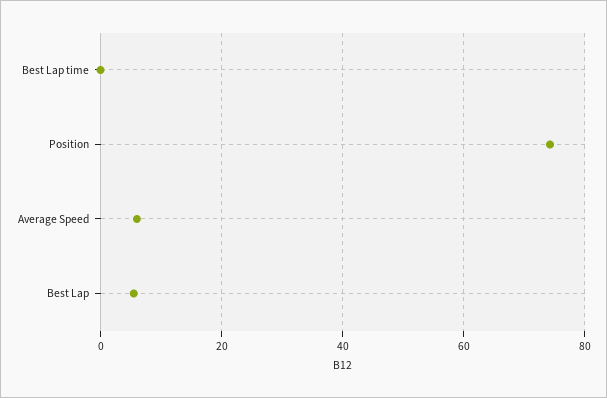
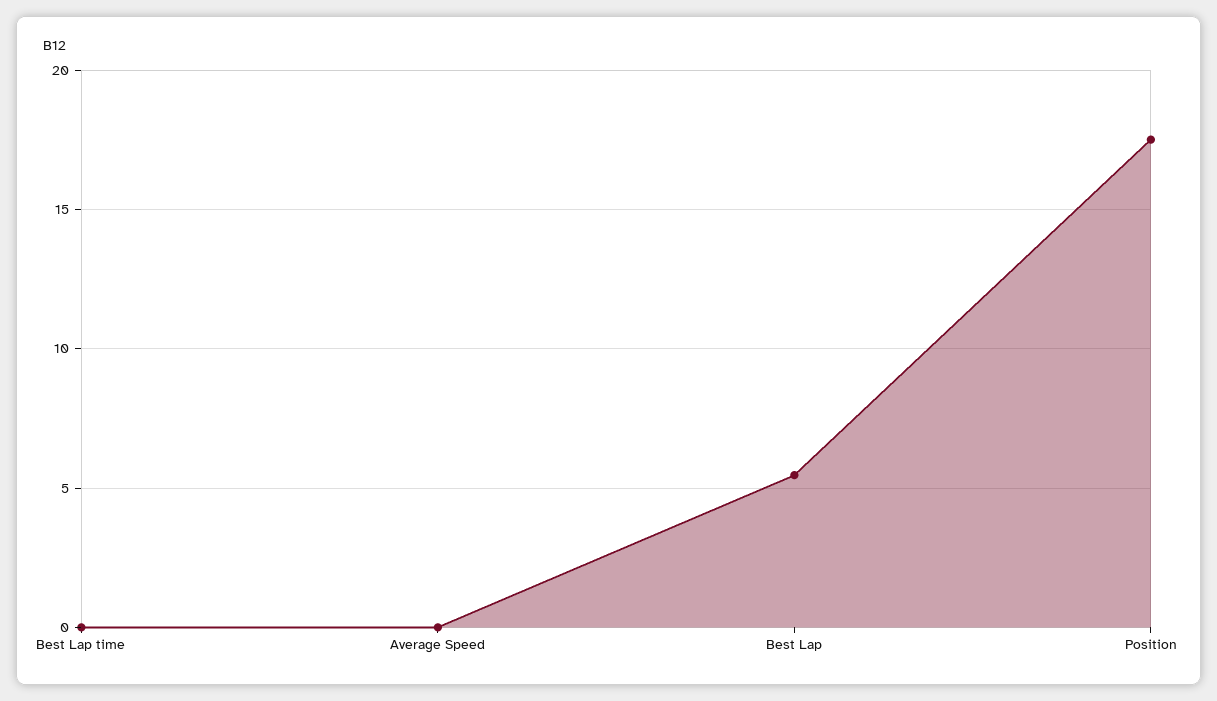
  {
    "Best Lap time": 0,
-   "Position": 74,
+   "Position": 17.5,
-   "Average Speed": 6,
+   "Average Speed": 0,
    "Best Lap": 5.5
  }

